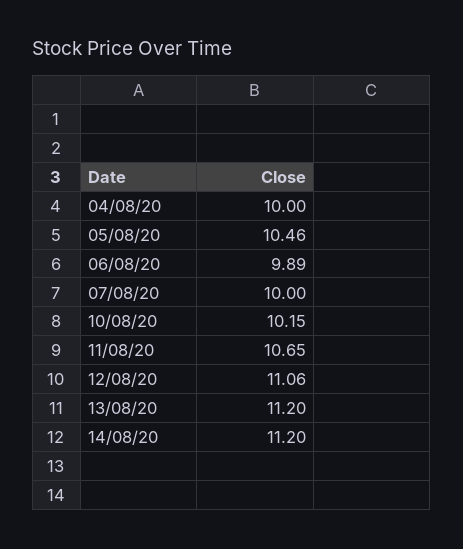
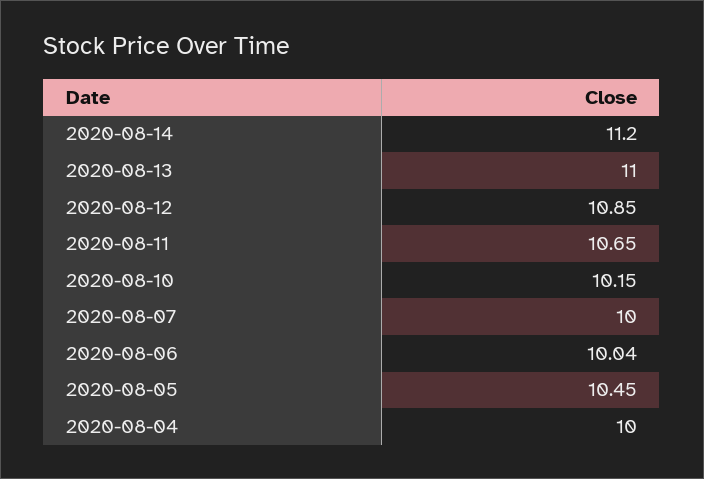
  {
    "04/08/20": 10,
-   "05/08/20": 10.46,
+   "05/08/20": 10.45,
-   "06/08/20": 9.89,
+   "06/08/20": 10.04,
    "07/08/20": 10,
    "10/08/20": 10.15,
    "11/08/20": 10.65,
-   "12/08/20": 11.06,
+   "12/08/20": 10.85,
-   "13/08/20": 11.2,
+   "13/08/20": 11,
    "14/08/20": 11.2
  }

